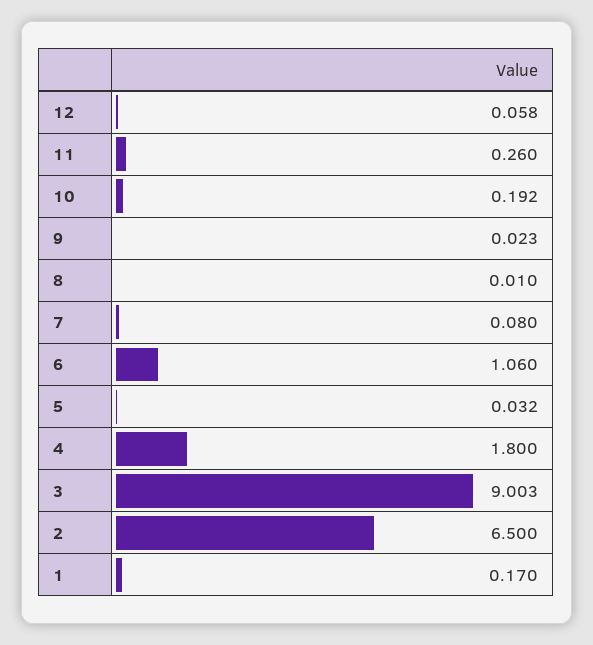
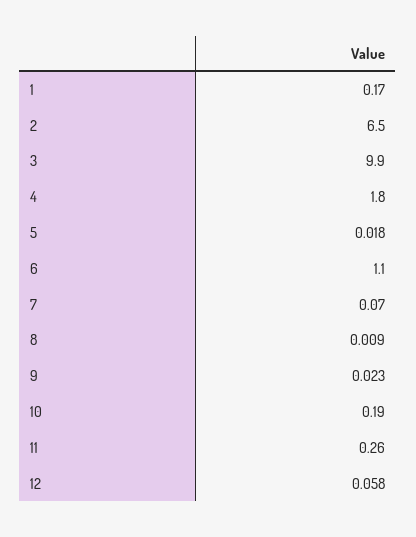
  {
    "12": 0.058,
    "11": 0.26,
-   "10": 0.192,
+   "10": 0.19,
    "9": 0.023,
-   "8": 0.01,
+   "8": 0.009,
-   "7": 0.08,
+   "7": 0.07,
-   "6": 1.06,
+   "6": 1.1,
-   "5": 0.032,
+   "5": 0.018,
    "4": 1.8,
-   "3": 9.003,
+   "3": 9.9,
    "2": 6.5,
    "1": 0.17
  }

